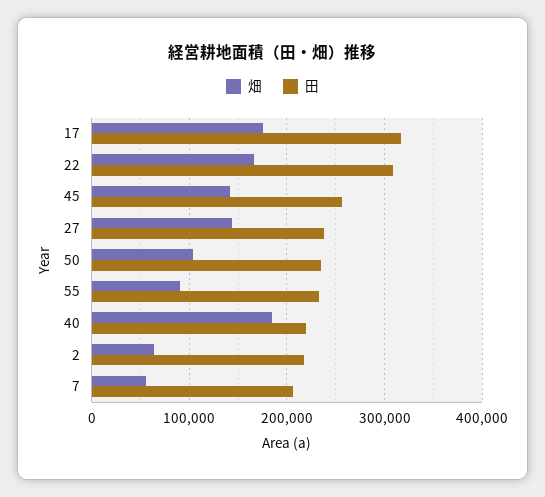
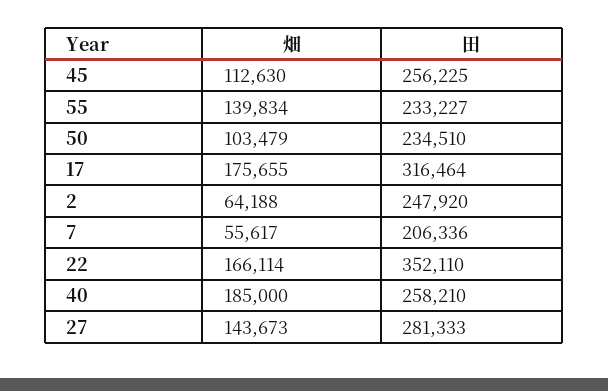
  {
    "畑": {
      "17": 175655,
      "22": 166114,
-     "45": 140000,
+     "45": 112630,
      "27": 143673,
      "50": 103479,
-     "55": 90000,
+     "55": 139834,
      "40": 185000,
      "2": 64188,
      "7": 55617
    },
    "田": {
      "17": 316464,
-     "22": 310000,
+     "22": 352110,
      "45": 256225,
-     "27": 240000,
+     "27": 281333,
      "50": 234510,
      "55": 233227,
-     "40": 220000,
+     "40": 258210,
-     "2": 220000,
+     "2": 247920,
      "7": 206336
    }
  }

